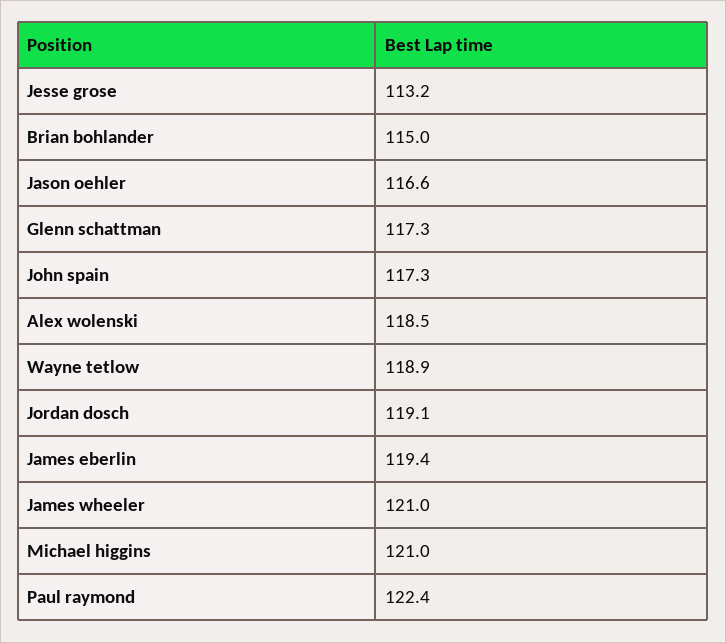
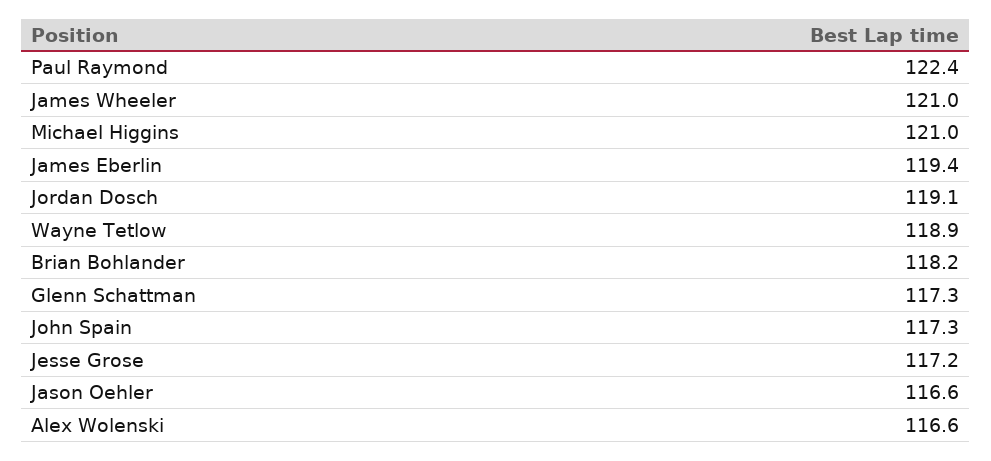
  {
-   "Jesse grose": 113.2,
+   "Jesse grose": 117.2,
-   "Brian bohlander": 115,
+   "Brian bohlander": 118.2,
    "Jason oehler": 116.6,
    "Glenn schattman": 117.3,
    "John spain": 117.3,
-   "Alex wolenski": 118.5,
+   "Alex wolenski": 116.6,
    "Wayne tetlow": 118.9,
    "Jordan dosch": 119.1,
    "James eberlin": 119.4,
    "James wheeler": 121,
    "Michael higgins": 121,
    "Paul raymond": 122.4
  }

